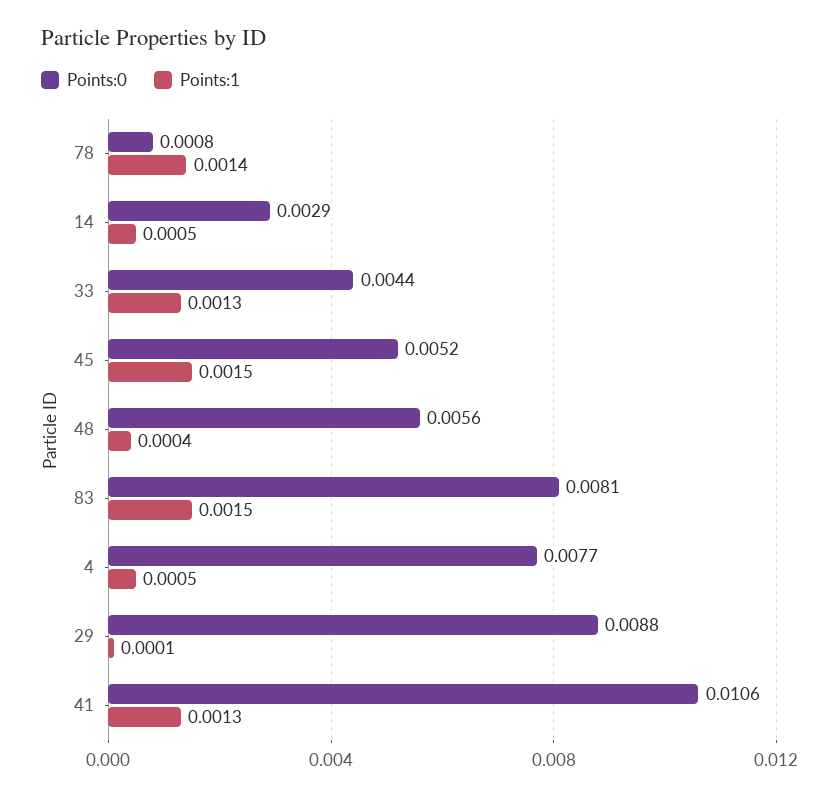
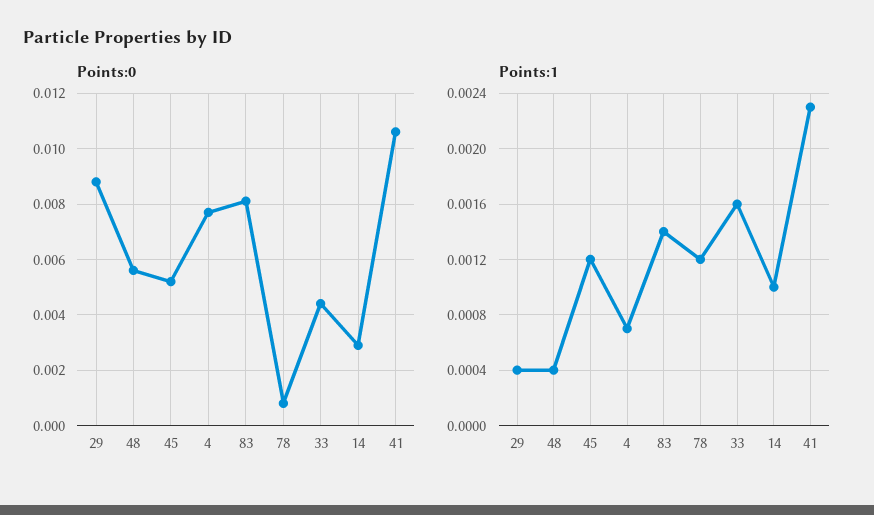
  {
    "Points:0": {
      "78": 0.0008,
      "14": 0.0029,
      "33": 0.0044,
      "45": 0.0052,
      "48": 0.0056,
      "83": 0.0081,
      "4": 0.0077,
      "29": 0.0088,
      "41": 0.0106
    },
    "Points:1": {
-     "78": 0.0014,
+     "78": 0.0012,
-     "14": 0.0005,
+     "14": 0.001,
-     "33": 0.0013,
+     "33": 0.0016,
-     "45": 0.0015,
+     "45": 0.0012,
      "48": 0.0004,
-     "83": 0.0015,
+     "83": 0.0014,
-     "4": 0.0005,
+     "4": 0.0007,
-     "29": 0.0001,
+     "29": 0.0004,
-     "41": 0.0013
+     "41": 0.0023
    }
  }

